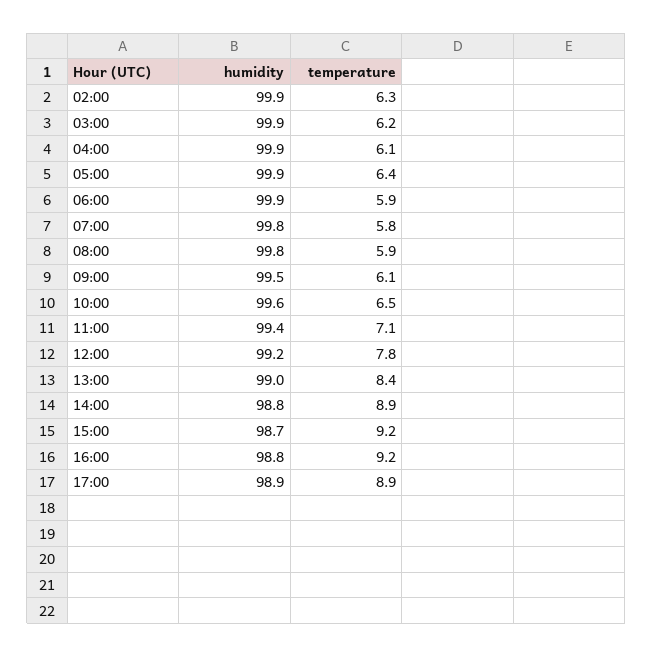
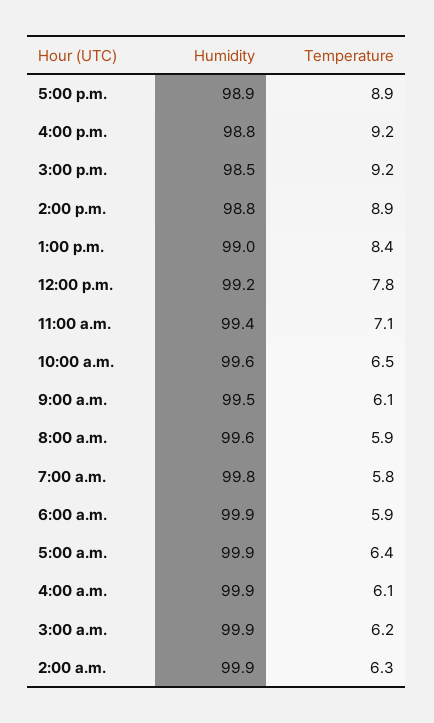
  {
    "humidity": {
      "02:00": 99.9,
      "03:00": 99.9,
      "04:00": 99.9,
      "05:00": 99.9,
      "06:00": 99.9,
      "07:00": 99.8,
-     "08:00": 99.8,
+     "08:00": 99.6,
      "09:00": 99.5,
      "10:00": 99.6,
      "11:00": 99.4,
      "12:00": 99.2,
      "13:00": 99,
      "14:00": 98.8,
-     "15:00": 98.7,
+     "15:00": 98.5,
      "16:00": 98.8,
      "17:00": 98.9
    },
    "temperature": {
      "02:00": 6.3,
      "03:00": 6.2,
      "04:00": 6.1,
      "05:00": 6.4,
      "06:00": 5.9,
      "07:00": 5.8,
      "08:00": 5.9,
      "09:00": 6.1,
      "10:00": 6.5,
      "11:00": 7.1,
      "12:00": 7.8,
      "13:00": 8.4,
      "14:00": 8.9,
      "15:00": 9.2,
      "16:00": 9.2,
      "17:00": 8.9
    }
  }

